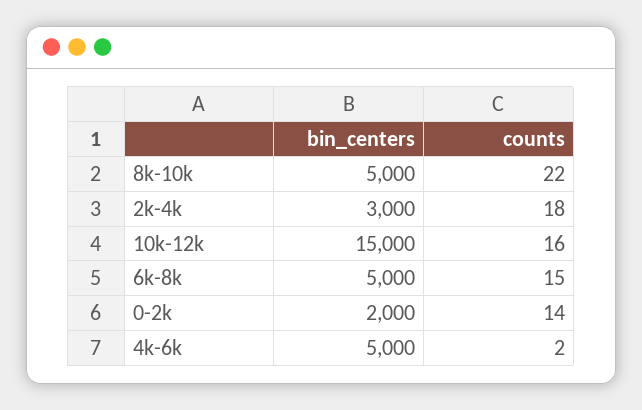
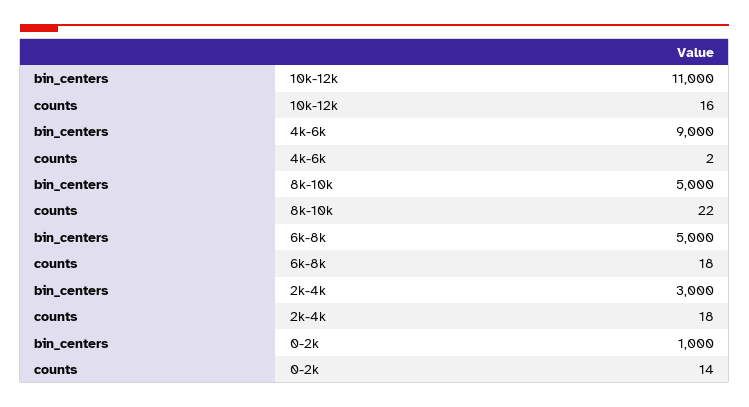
  {
    "bin_centers": {
      "8k-10k": 5000,
      "2k-4k": 3000,
-     "10k-12k": 15000,
+     "10k-12k": 11000,
      "6k-8k": 5000,
-     "0-2k": 2000,
+     "0-2k": 1000,
-     "4k-6k": 5000
+     "4k-6k": 9000
    },
    "counts": {
      "8k-10k": 22,
      "2k-4k": 18,
      "10k-12k": 16,
-     "6k-8k": 15,
+     "6k-8k": 18,
      "0-2k": 14,
      "4k-6k": 2
    }
  }

